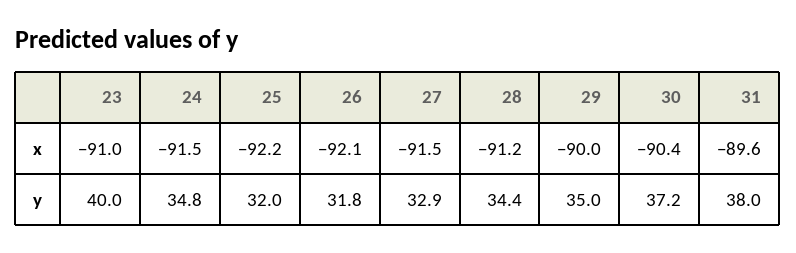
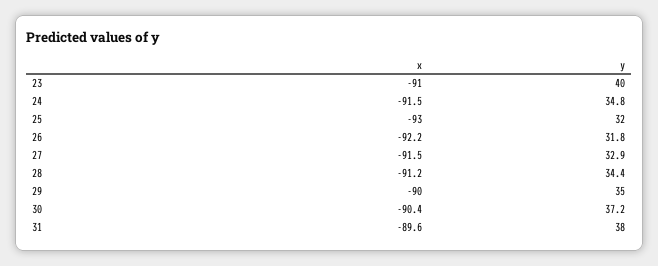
  {
    "23": {
      "x": -91,
      "y": 40
    },
    "24": {
      "x": -91.5,
      "y": 34.8
    },
    "25": {
-     "x": -92.2,
+     "x": -93,
      "y": 32
    },
    "26": {
-     "x": -92.1,
+     "x": -92.2,
      "y": 31.8
    },
    "27": {
      "x": -91.5,
      "y": 32.9
    },
    "28": {
      "x": -91.2,
      "y": 34.4
    },
    "29": {
      "x": -90,
      "y": 35
    },
    "30": {
      "x": -90.4,
      "y": 37.2
    },
    "31": {
      "x": -89.6,
      "y": 38
    }
  }

